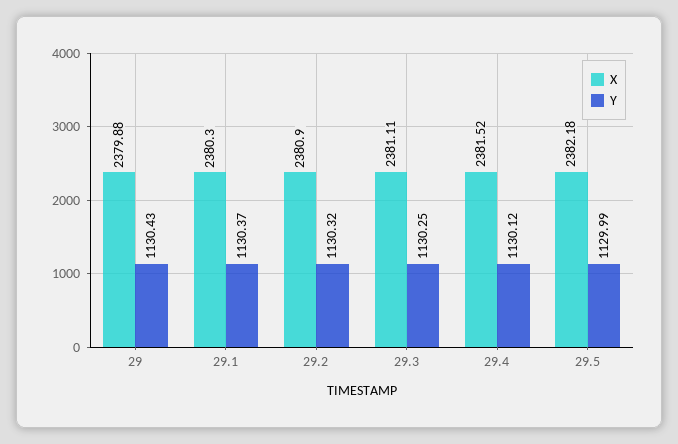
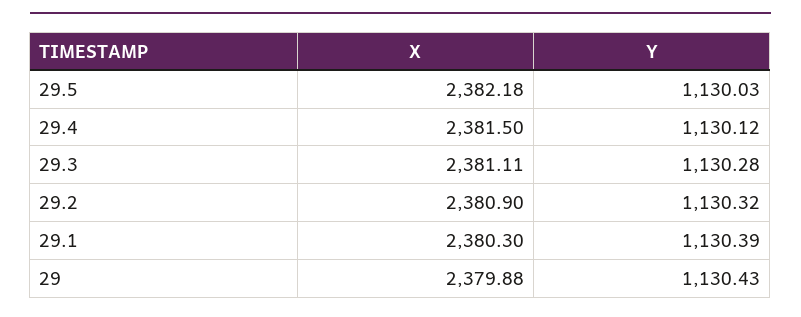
  {
    "X": {
      "29": 2379.88,
      "29.1": 2380.3,
      "29.2": 2380.9,
      "29.3": 2381.11,
-     "29.4": 2381.52,
+     "29.4": 2381.5,
      "29.5": 2382.18
    },
    "Y": {
      "29": 1130.43,
-     "29.1": 1130.37,
+     "29.1": 1130.39,
      "29.2": 1130.32,
-     "29.3": 1130.25,
+     "29.3": 1130.28,
      "29.4": 1130.12,
-     "29.5": 1129.99
+     "29.5": 1130.03
    }
  }

